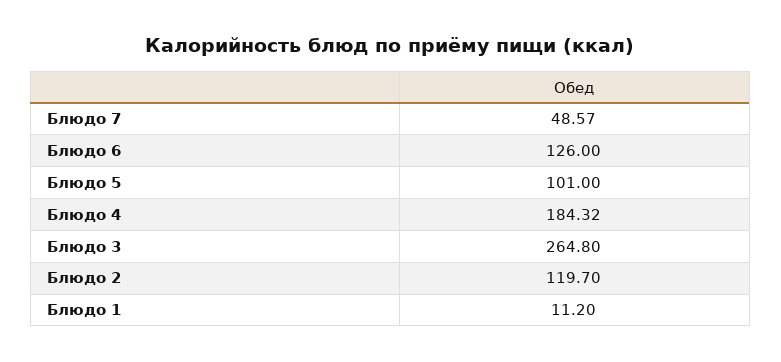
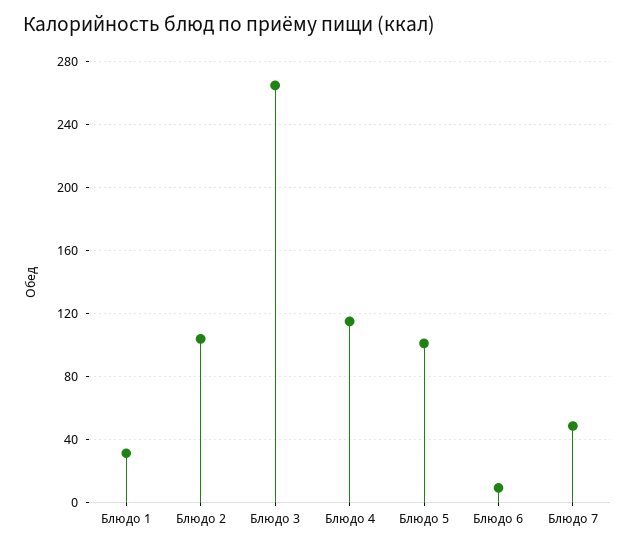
  {
    "Блюдо 7": 48.57,
-   "Блюдо 6": 126,
+   "Блюдо 6": 10,
    "Блюдо 5": 101,
-   "Блюдо 4": 184.32,
+   "Блюдо 4": 115,
    "Блюдо 3": 264.8,
-   "Блюдо 2": 119.7,
+   "Блюдо 2": 105,
-   "Блюдо 1": 11.2
+   "Блюдо 1": 30
  }

